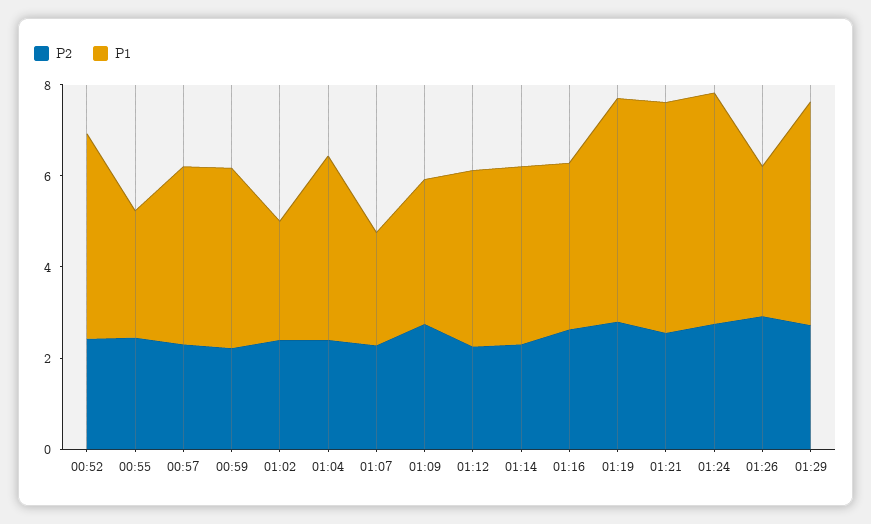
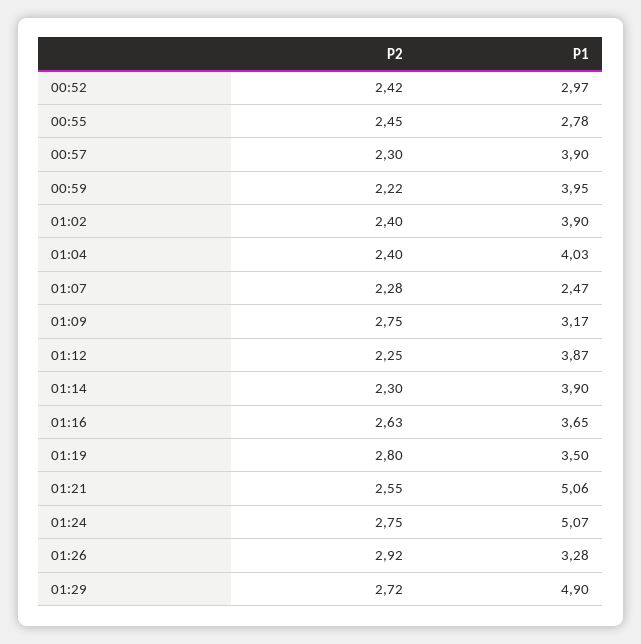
  {
    "P2": {
      "00:52": 2.42,
      "00:55": 2.45,
      "00:57": 2.3,
      "00:59": 2.22,
      "01:02": 2.4,
      "01:04": 2.4,
      "01:07": 2.28,
      "01:09": 2.75,
      "01:12": 2.25,
      "01:14": 2.3,
      "01:16": 2.63,
      "01:19": 2.8,
      "01:21": 2.55,
      "01:24": 2.75,
      "01:26": 2.92,
      "01:29": 2.72
    },
    "P1": {
-     "00:52": 4.5,
+     "00:52": 2.97,
      "00:55": 2.78,
      "00:57": 3.9,
      "00:59": 3.95,
-     "01:02": 2.5,
+     "01:02": 3.9,
      "01:04": 4.03,
      "01:07": 2.47,
      "01:09": 3.17,
      "01:12": 3.87,
      "01:14": 3.9,
      "01:16": 3.65,
-     "01:19": 5,
+     "01:19": 3.5,
      "01:21": 5.06,
      "01:24": 5.07,
      "01:26": 3.28,
      "01:29": 4.9
    }
  }

